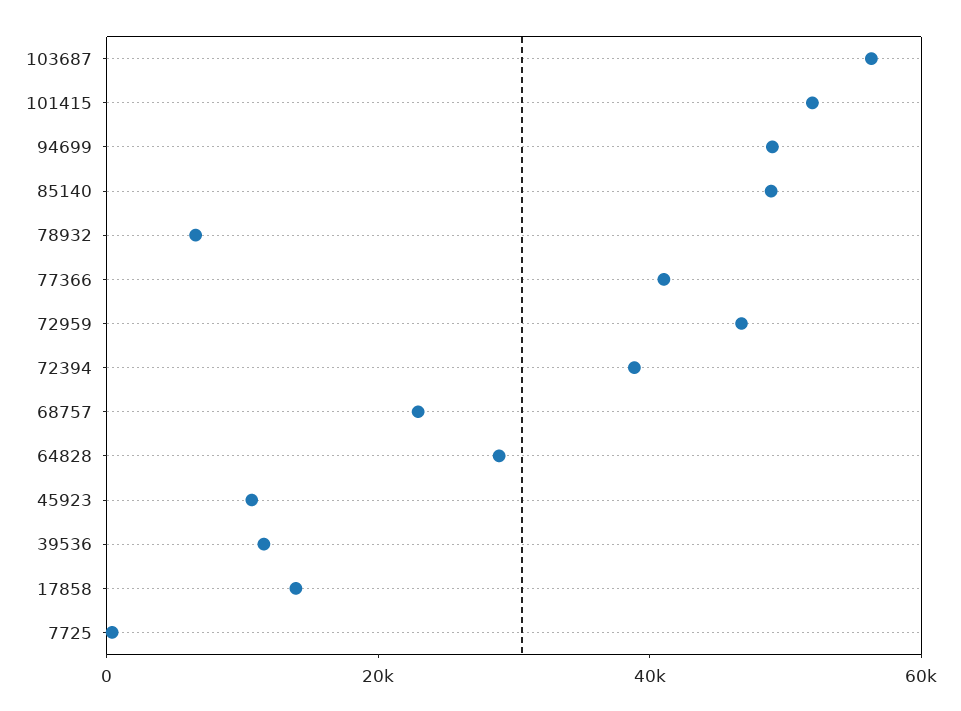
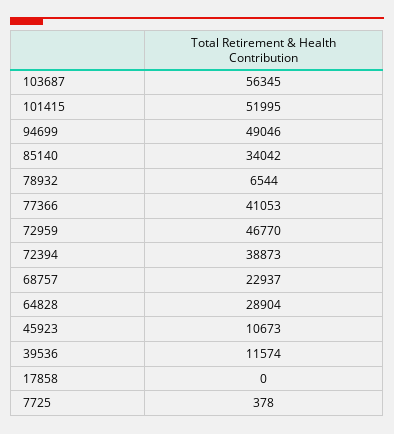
  {
    "103687": 56345,
    "101415": 51995,
    "94699": 49046,
-   "85140": 50000,
+   "85140": 34042,
    "78932": 6544,
    "77366": 41053,
    "72959": 46770,
    "72394": 38873,
    "68757": 22937,
    "64828": 28904,
    "45923": 10673,
    "39536": 11574,
-   "17858": 15000,
+   "17858": 0,
    "7725": 378
  }

